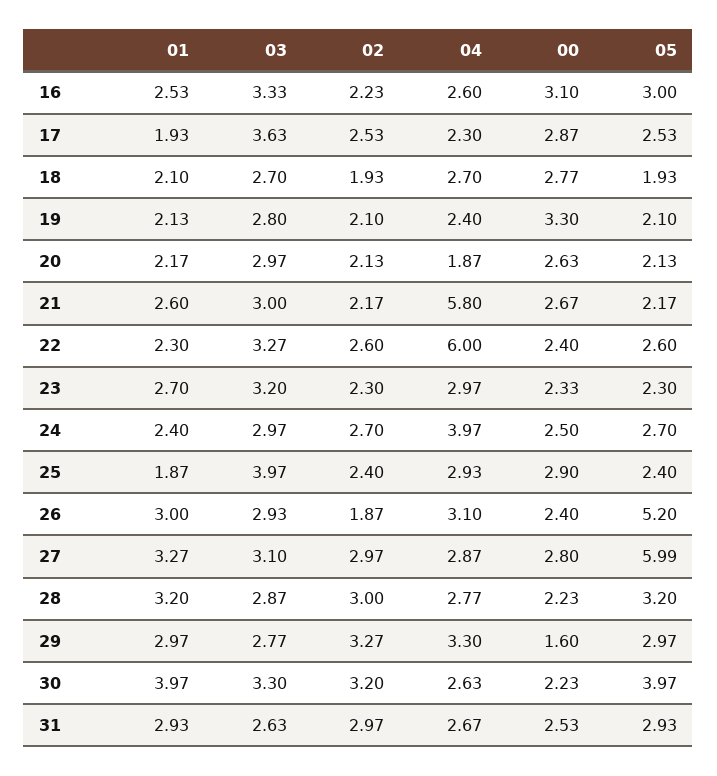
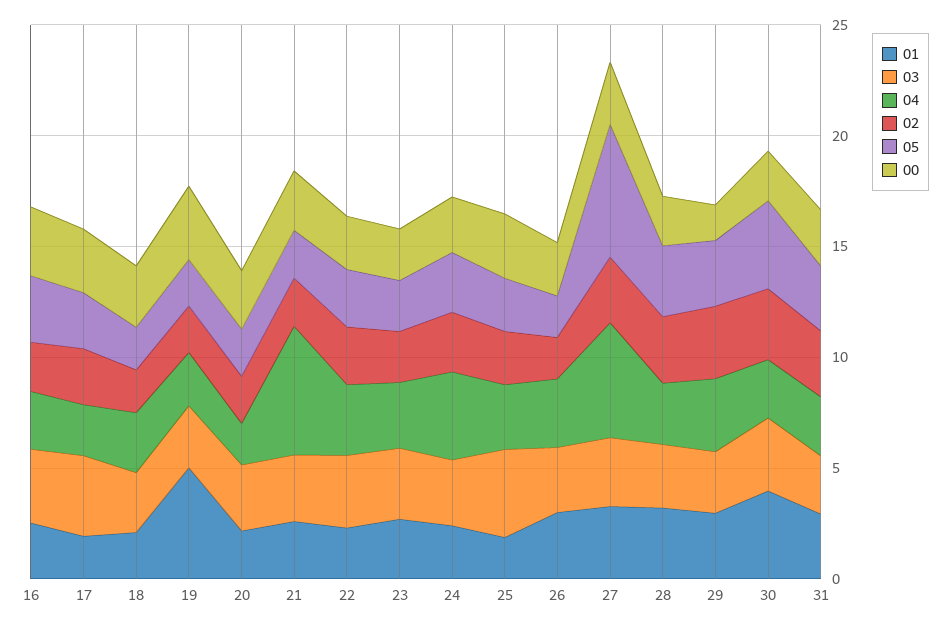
  {
    "01": {
      "16": 2.53,
      "17": 1.93,
      "18": 2.1,
-     "19": 2.13,
+     "19": 5,
      "20": 2.17,
      "21": 2.6,
      "22": 2.3,
      "23": 2.7,
      "24": 2.4,
      "25": 1.87,
      "26": 3,
      "27": 3.27,
      "28": 3.2,
      "29": 2.97,
      "30": 3.97,
      "31": 2.93
    },
    "03": {
      "16": 3.33,
      "17": 3.63,
      "18": 2.7,
      "19": 2.8,
      "20": 2.97,
      "21": 3,
      "22": 3.27,
      "23": 3.2,
      "24": 2.97,
      "25": 3.97,
      "26": 2.93,
      "27": 3.1,
      "28": 2.87,
      "29": 2.77,
      "30": 3.3,
      "31": 2.63
    },
    "02": {
      "16": 2.23,
      "17": 2.53,
      "18": 1.93,
      "19": 2.1,
      "20": 2.13,
      "21": 2.17,
      "22": 2.6,
      "23": 2.3,
      "24": 2.7,
      "25": 2.4,
      "26": 1.87,
      "27": 2.97,
      "28": 3,
      "29": 3.27,
      "30": 3.2,
      "31": 2.97
    },
    "04": {
      "16": 2.6,
      "17": 2.3,
      "18": 2.7,
      "19": 2.4,
      "20": 1.87,
      "21": 5.8,
-     "22": 6,
+     "22": 3,
      "23": 2.97,
      "24": 3.97,
      "25": 2.93,
      "26": 3.1,
-     "27": 2.87,
+     "27": 5,
      "28": 2.77,
      "29": 3.3,
      "30": 2.63,
      "31": 2.67
    },
    "00": {
      "16": 3.1,
      "17": 2.87,
      "18": 2.77,
      "19": 3.3,
      "20": 2.63,
      "21": 2.67,
      "22": 2.4,
      "23": 2.33,
      "24": 2.5,
      "25": 2.9,
      "26": 2.4,
      "27": 2.8,
      "28": 2.23,
      "29": 1.6,
      "30": 2.23,
      "31": 2.53
    },
    "05": {
      "16": 3,
      "17": 2.53,
      "18": 1.93,
      "19": 2.1,
      "20": 2.13,
      "21": 2.17,
      "22": 2.6,
      "23": 2.3,
      "24": 2.7,
      "25": 2.4,
-     "26": 5.2,
+     "26": 2,
      "27": 5.99,
      "28": 3.2,
      "29": 2.97,
      "30": 3.97,
      "31": 2.93
    }
  }

